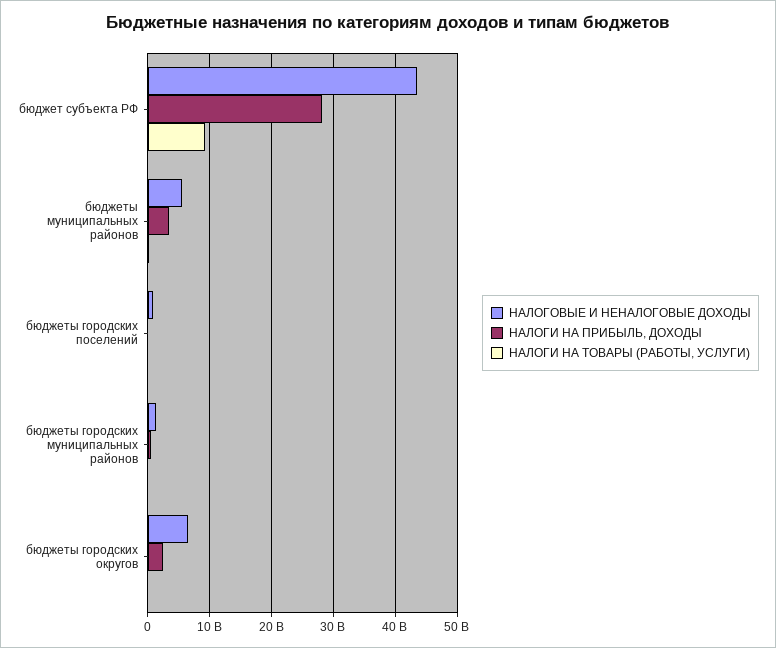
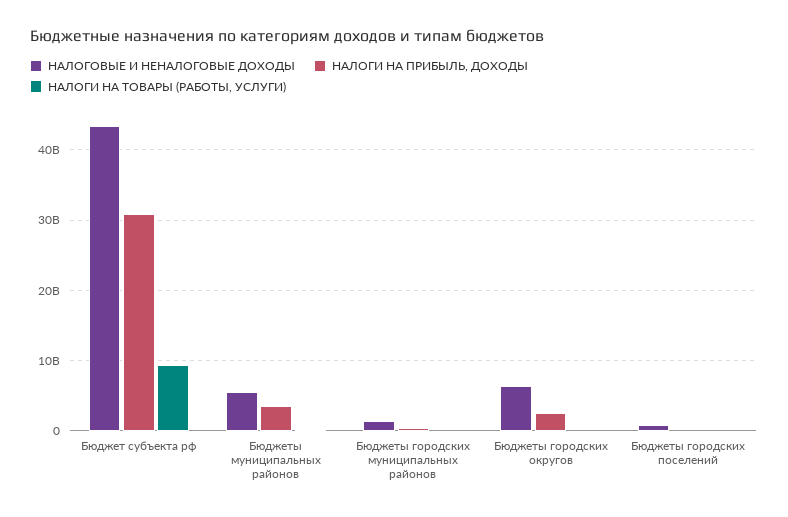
  {
    "НАЛОГОВЫЕ И НЕНАЛОГОВЫЕ ДОХОДЫ": {
      "бюджет субъекта РФ": 43000000000,
      "бюджеты муниципальных районов": 5000000000,
      "бюджеты городских поселений": 1000000000,
      "бюджеты городских муниципальных районов": 1000000000,
      "бюджеты городских округов": 6000000000
    },
    "НАЛОГИ НА ПРИБЫЛЬ, ДОХОДЫ": {
-     "бюджет субъекта РФ": 28000000000,
+     "бюджет субъекта РФ": 31000000000,
      "бюджеты муниципальных районов": 4000000000,
      "бюджеты городских поселений": 0,
      "бюджеты городских муниципальных районов": 0,
      "бюджеты городских округов": 3000000000
    },
    "НАЛОГИ НА ТОВАРЫ (РАБОТЫ, УСЛУГИ)": {
      "бюджет субъекта РФ": 9000000000,
      "бюджеты муниципальных районов": 0,
      "бюджеты городских поселений": 0,
      "бюджеты городских муниципальных районов": 0,
      "бюджеты городских округов": 0
    }
  }

